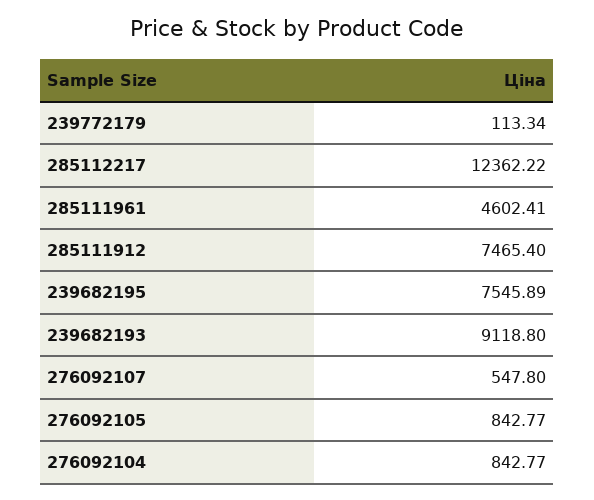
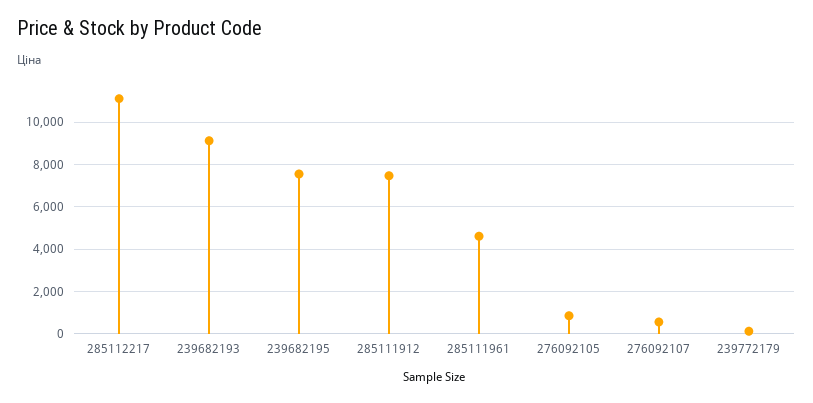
  {
    "239772179": 113.34,
-   "285112217": 12362.22,
+   "285112217": 11000,
    "285111961": 4602.41,
    "285111912": 7465.4,
    "239682195": 7545.89,
    "239682193": 9118.8,
    "276092107": 547.8,
-   "276092105": 842.77,
+   "276092105": 842.77
-   "276092104": 842.77
  }

